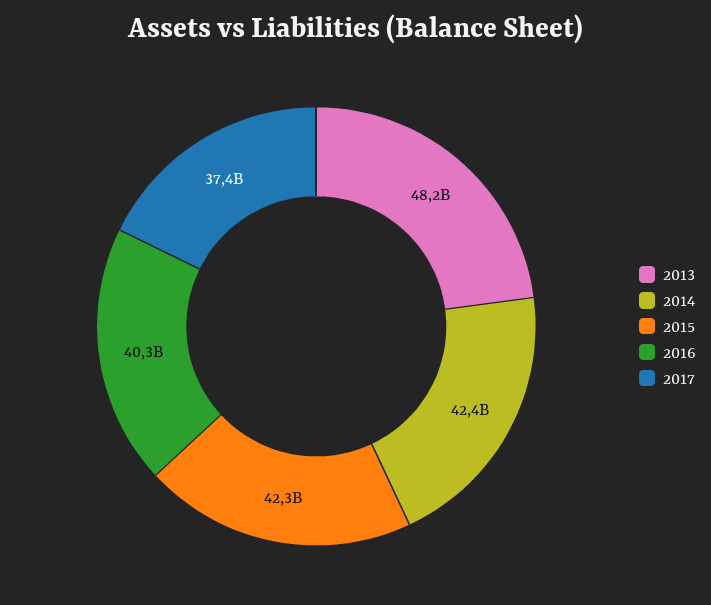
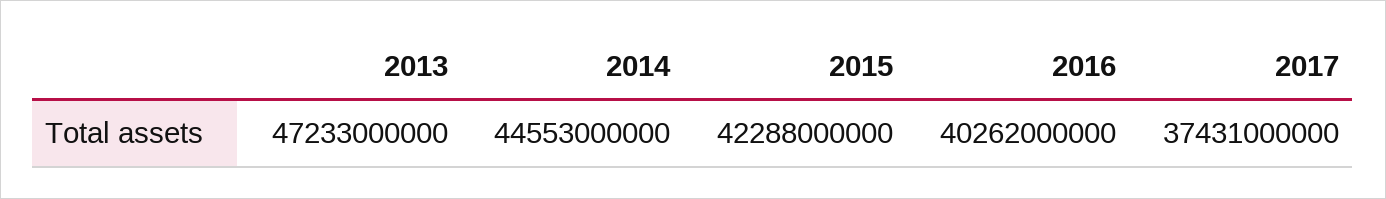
  {
-   "2013": 48200000000,
+   "2013": 47233000000,
-   "2014": 42400000000,
+   "2014": 44553000000,
    "2015": 42288000000,
    "2016": 40262000000,
    "2017": 37431000000
  }

